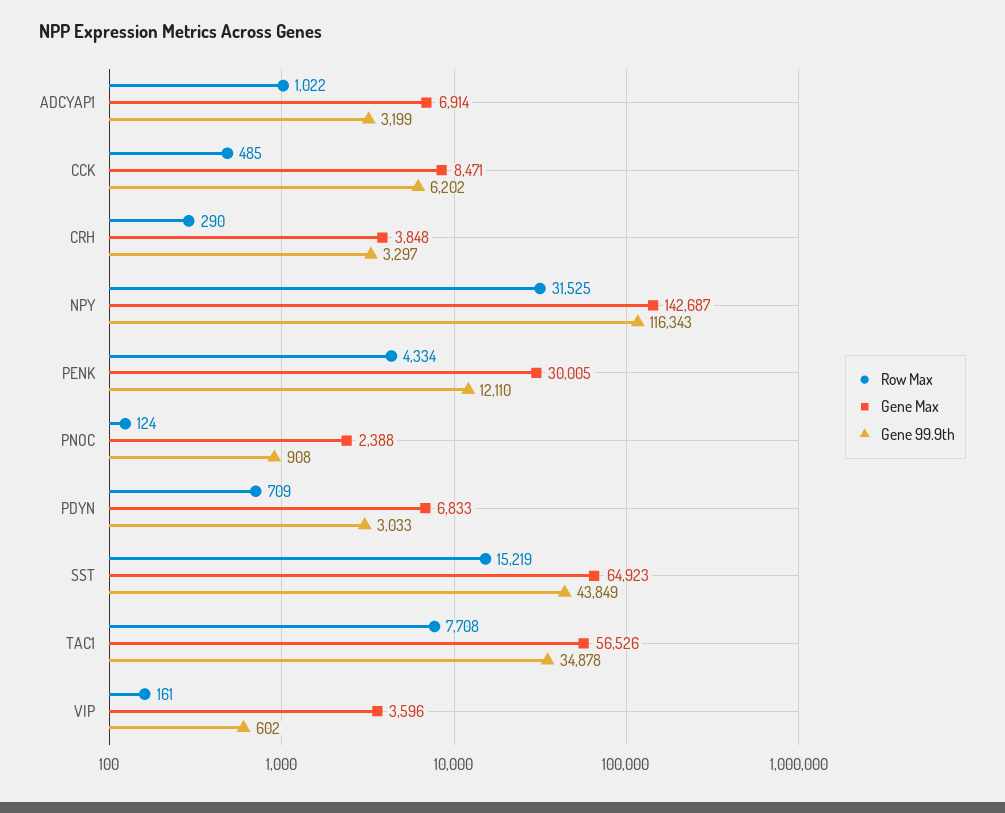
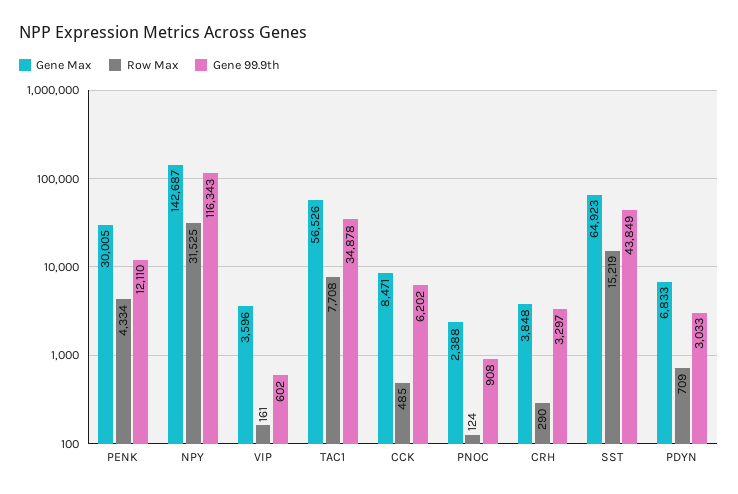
  {
    "Row Max": {
-     "ADCYAP1": 1022,
      "CCK": 485,
      "CRH": 290,
      "NPY": 31525,
      "PENK": 4334,
      "PNOC": 124,
      "PDYN": 709,
      "SST": 15219,
      "TAC1": 7708,
      "VIP": 161
    },
    "Gene Max": {
-     "ADCYAP1": 6914,
      "CCK": 8471,
      "CRH": 3848,
      "NPY": 142687,
      "PENK": 30005,
      "PNOC": 2388,
      "PDYN": 6833,
      "SST": 64923,
      "TAC1": 56526,
      "VIP": 3596
    },
    "Gene 99.9th": {
-     "ADCYAP1": 3199,
      "CCK": 6202,
      "CRH": 3297,
      "NPY": 116343,
      "PENK": 12110,
      "PNOC": 908,
      "PDYN": 3033,
      "SST": 43849,
      "TAC1": 34878,
      "VIP": 602
    }
  }

